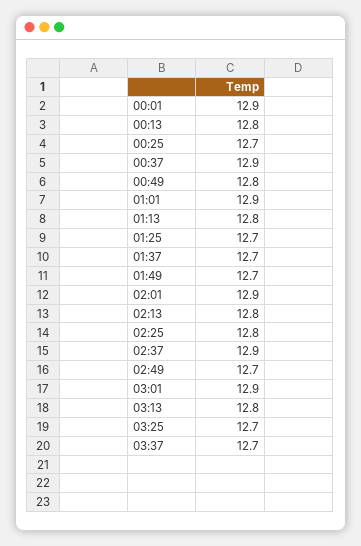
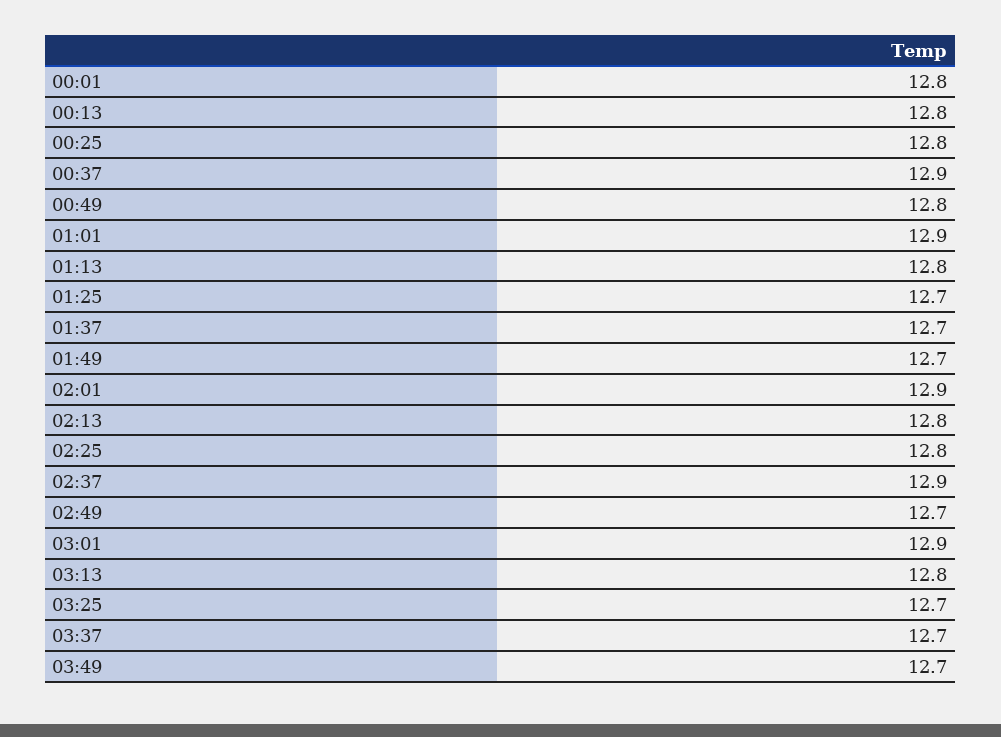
  {
-   "00:01": 12.9,
+   "00:01": 12.8,
    "00:13": 12.8,
-   "00:25": 12.7,
+   "00:25": 12.8,
    "00:37": 12.9,
    "00:49": 12.8,
    "01:01": 12.9,
    "01:13": 12.8,
    "01:25": 12.7,
    "01:37": 12.7,
    "01:49": 12.7,
    "02:01": 12.9,
    "02:13": 12.8,
    "02:25": 12.8,
    "02:37": 12.9,
    "02:49": 12.7,
    "03:01": 12.9,
    "03:13": 12.8,
    "03:25": 12.7,
-   "03:37": 12.7
+   "03:37": 12.7,
+   "03:49": 12.7
  }

